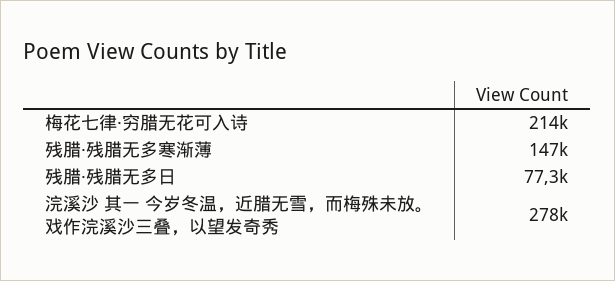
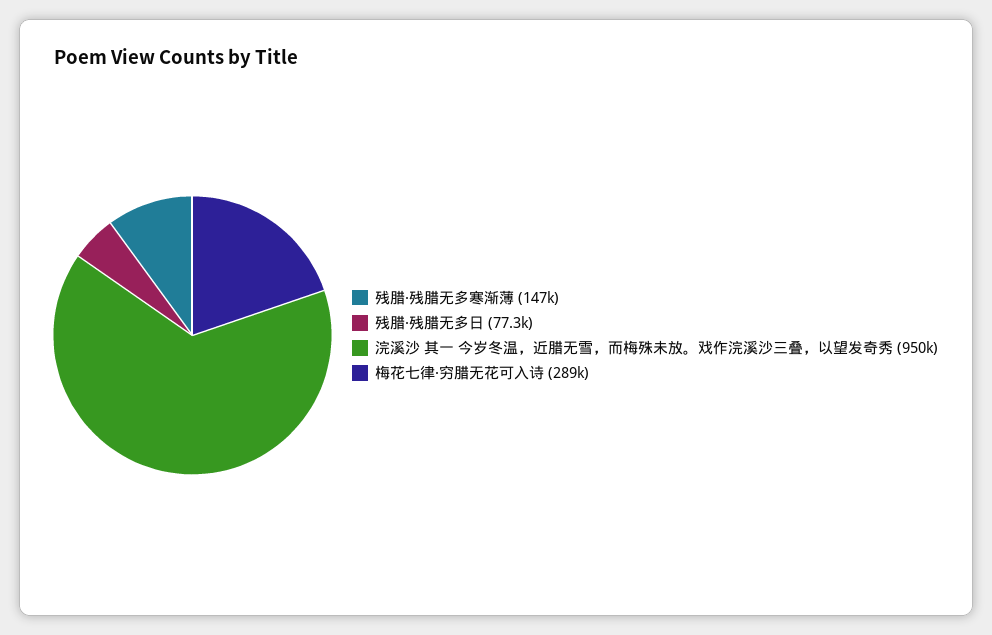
  {
-   "梅花七律·穷腊无花可入诗": 214000,
+   "梅花七律·穷腊无花可入诗": 289000,
    "残腊·残腊无多寒渐薄": 147000,
    "残腊·残腊无多日": 77300,
-   "浣溪沙 其一 今岁冬温，近腊无雪，而梅殊未放。戏作浣溪沙三叠，以望发奇秀": 278000
+   "浣溪沙 其一 今岁冬温，近腊无雪，而梅殊未放。戏作浣溪沙三叠，以望发奇秀": 950000
  }

